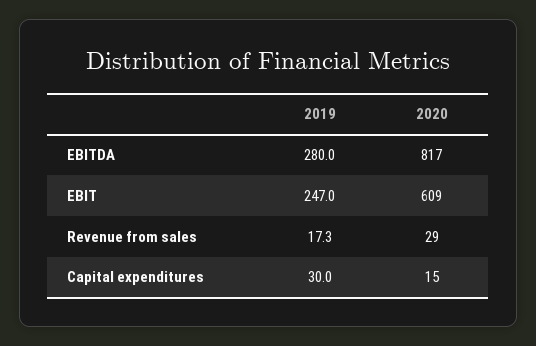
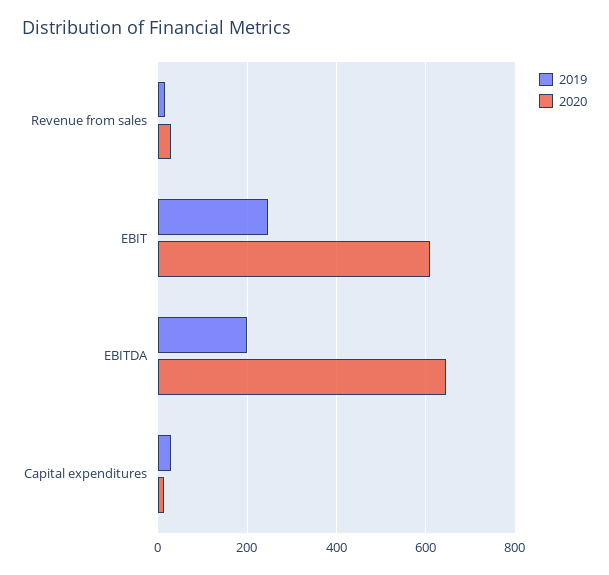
  {
    "2019": {
-     "EBITDA": 280,
+     "EBITDA": 200,
      "EBIT": 247,
      "Revenue from sales": 17.3,
      "Capital expenditures": 30
    },
    "2020": {
-     "EBITDA": 817,
+     "EBITDA": 640,
      "EBIT": 609,
      "Revenue from sales": 29,
      "Capital expenditures": 15
    }
  }

